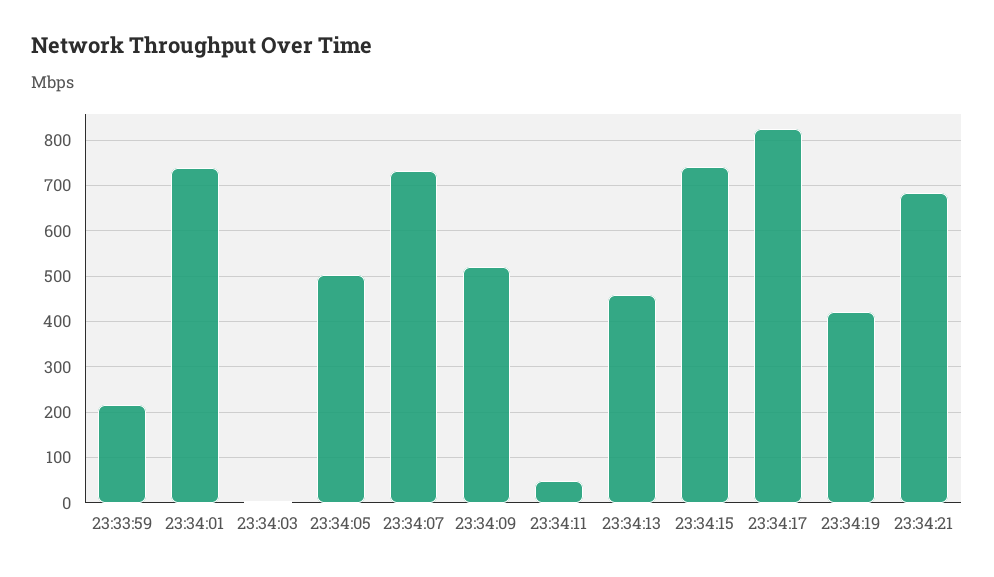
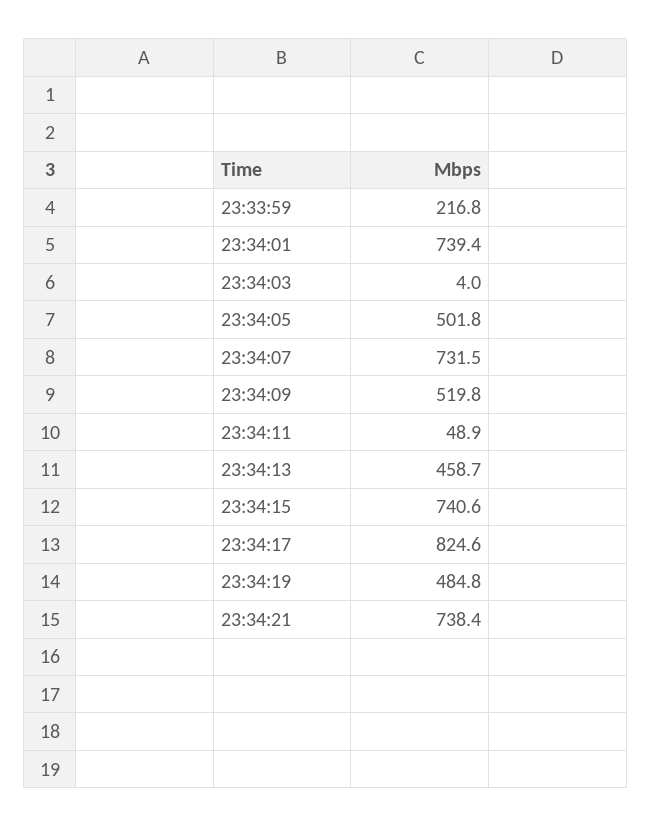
  {
    "23:33:59": 216.8,
    "23:34:01": 739.4,
    "23:34:03": 4,
    "23:34:05": 501.8,
    "23:34:07": 731.5,
    "23:34:09": 519.8,
    "23:34:11": 48.9,
    "23:34:13": 458.7,
    "23:34:15": 740.6,
    "23:34:17": 824.6,
-   "23:34:19": 420,
+   "23:34:19": 484.8,
-   "23:34:21": 680
+   "23:34:21": 738.4
  }

